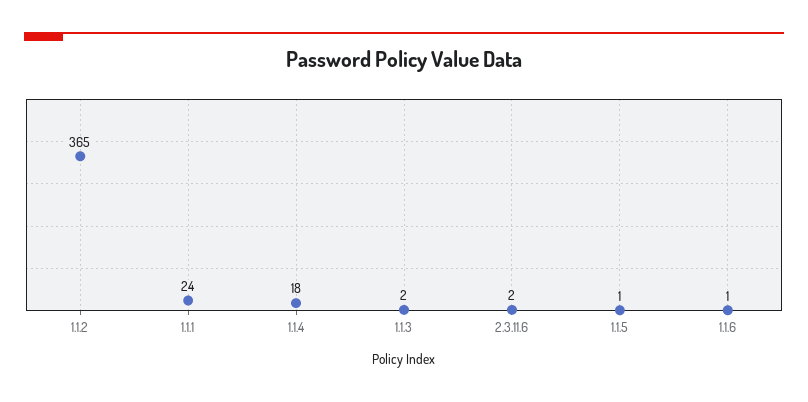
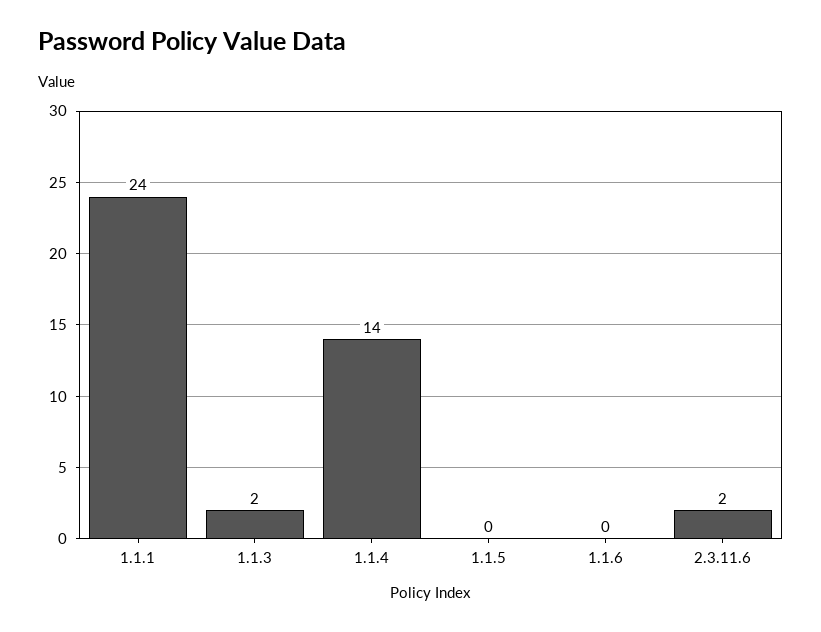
  {
-   "1.1.2": 365,
    "1.1.1": 24,
-   "1.1.4": 18,
+   "1.1.4": 14,
    "1.1.3": 2,
    "2.3.11.6": 2,
-   "1.1.5": 1,
+   "1.1.5": 0,
-   "1.1.6": 1
+   "1.1.6": 0
  }

